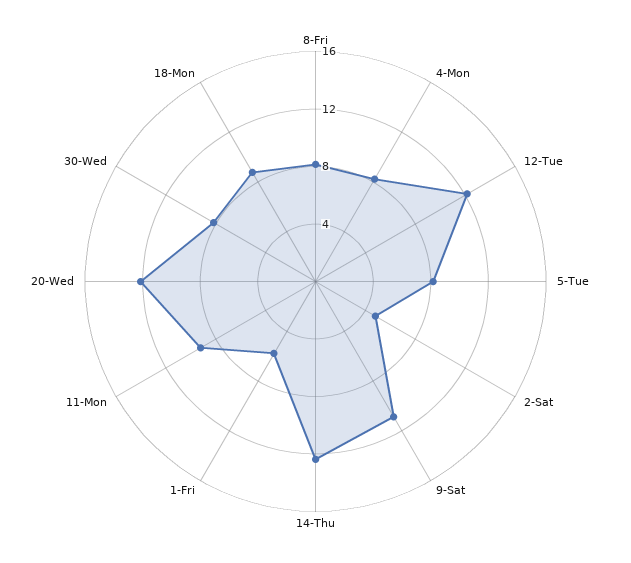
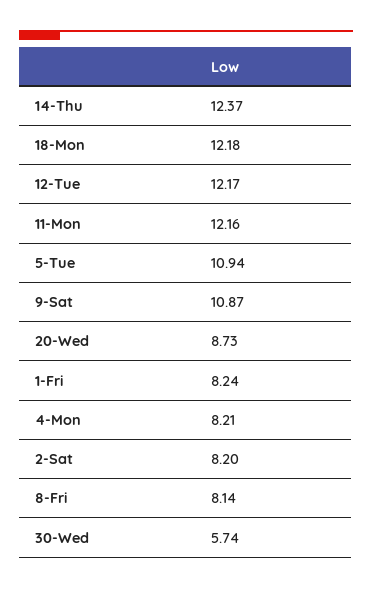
  {
    "8-Fri": 8.14,
    "4-Mon": 8.21,
    "12-Tue": 12.17,
-   "5-Tue": 8,
+   "5-Tue": 10.94,
-   "2-Sat": 5,
+   "2-Sat": 8.2,
    "9-Sat": 10.87,
    "14-Thu": 12.37,
-   "1-Fri": 6,
+   "1-Fri": 8.24,
-   "11-Mon": 9,
+   "11-Mon": 12.16,
-   "20-Wed": 12,
+   "20-Wed": 8.73,
-   "30-Wed": 8,
+   "30-Wed": 5.74,
-   "18-Mon": 9
+   "18-Mon": 12.18
  }

